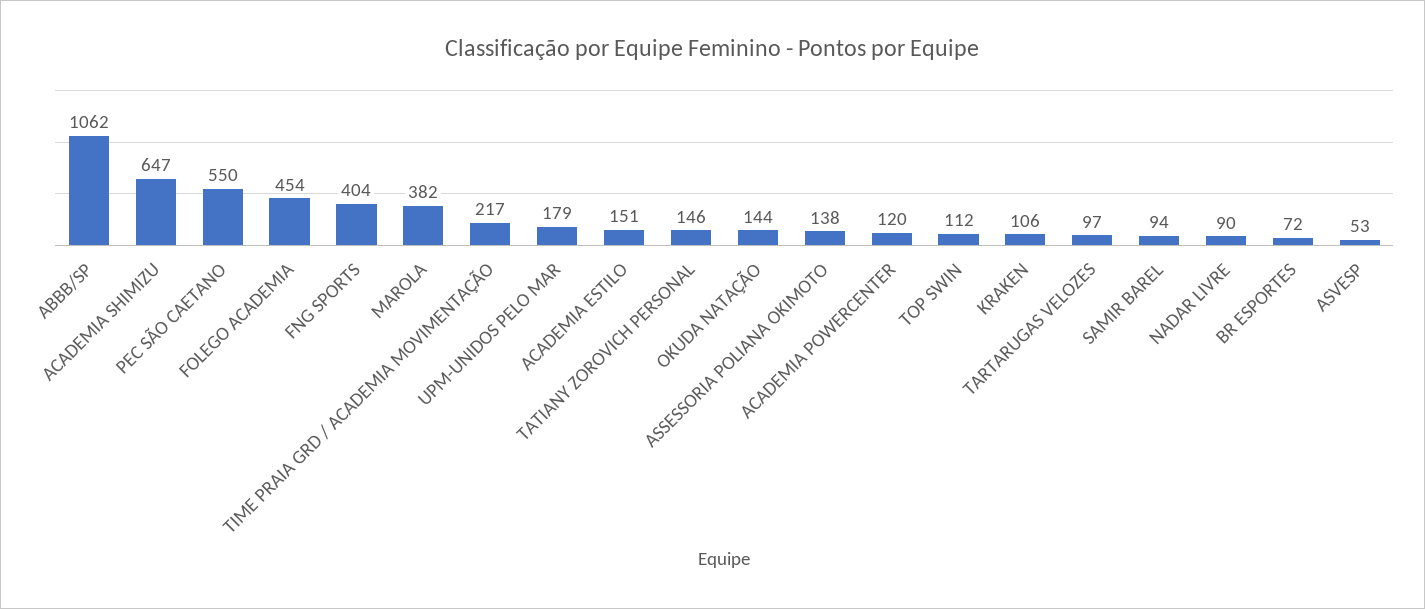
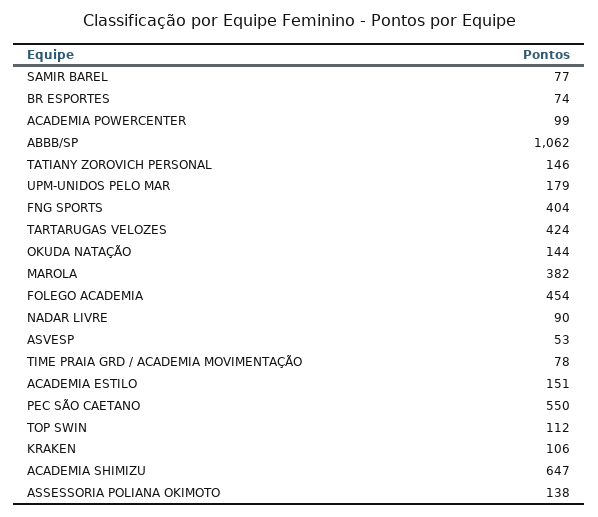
  {
    "ABBB/SP": 1062,
    "ACADEMIA SHIMIZU": 647,
    "PEC SÃO CAETANO": 550,
    "FOLEGO ACADEMIA": 454,
    "FNG SPORTS": 404,
    "MAROLA": 382,
-   "TIME PRAIA GRD / ACADEMIA MOVIMENTAÇÃO": 217,
+   "TIME PRAIA GRD / ACADEMIA MOVIMENTAÇÃO": 78,
    "UPM-UNIDOS PELO MAR": 179,
    "ACADEMIA ESTILO": 151,
    "TATIANY ZOROVICH PERSONAL": 146,
    "OKUDA NATAÇÃO": 144,
    "ASSESSORIA POLIANA OKIMOTO": 138,
-   "ACADEMIA POWERCENTER": 120,
+   "ACADEMIA POWERCENTER": 99,
    "TOP SWIN": 112,
    "KRAKEN": 106,
-   "TARTARUGAS VELOZES": 97,
+   "TARTARUGAS VELOZES": 424,
-   "SAMIR BAREL": 94,
+   "SAMIR BAREL": 77,
    "NADAR LIVRE": 90,
-   "BR ESPORTES": 72,
+   "BR ESPORTES": 74,
    "ASVESP": 53
  }

